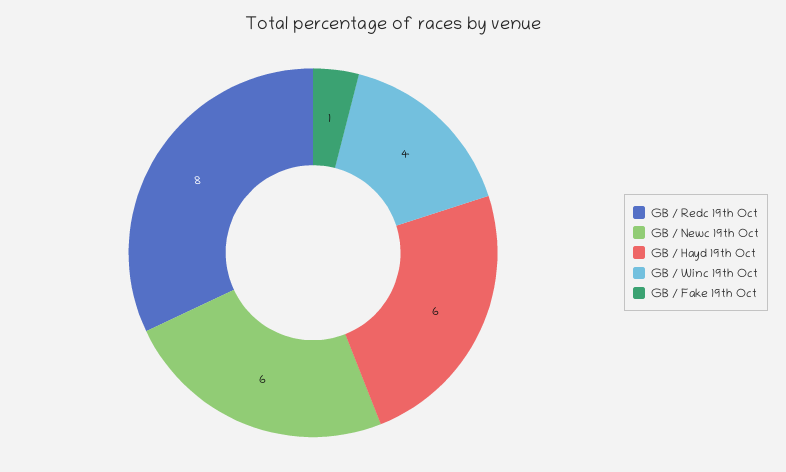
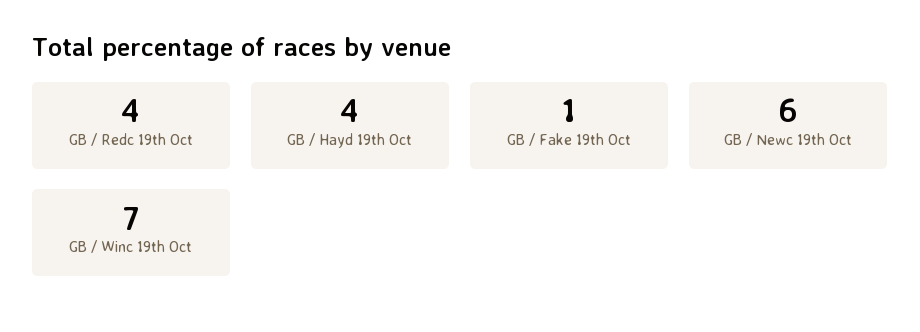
  {
-   "GB / Redc 19th Oct": 8,
+   "GB / Redc 19th Oct": 4,
    "GB / Newc 19th Oct": 6,
-   "GB / Hayd 19th Oct": 6,
+   "GB / Hayd 19th Oct": 4,
-   "GB / Winc 19th Oct": 4,
+   "GB / Winc 19th Oct": 7,
    "GB / Fake 19th Oct": 1
  }

